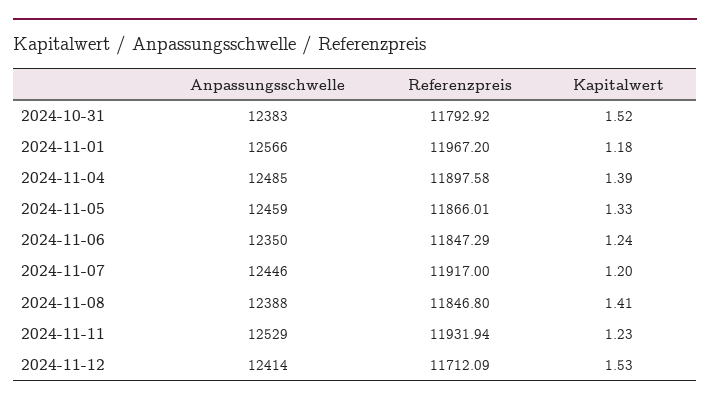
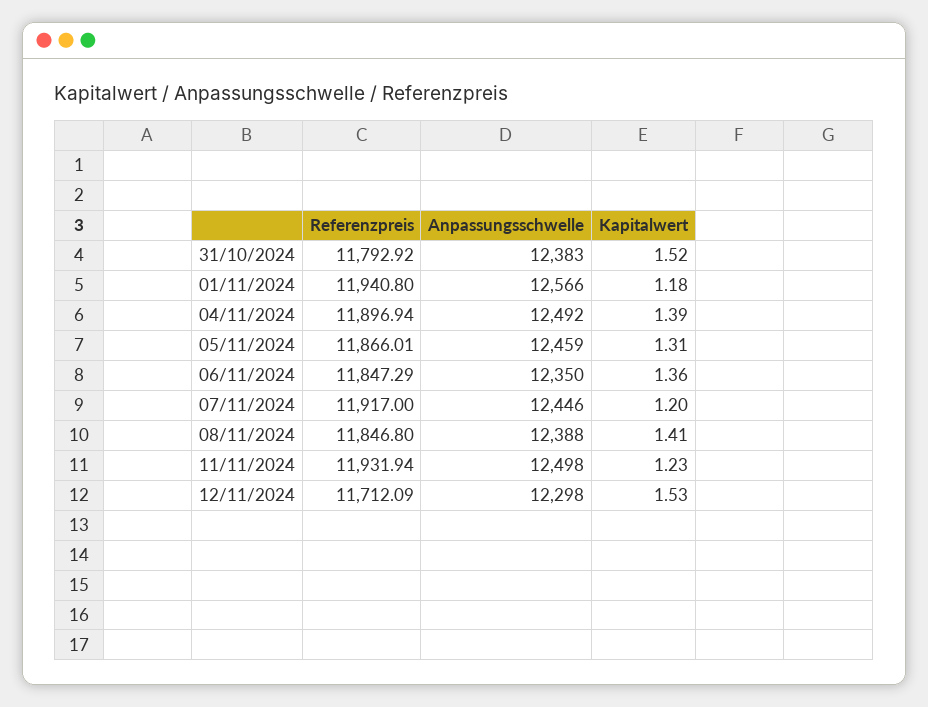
  {
    "Anpassungsschwelle": {
      "2024-10-31": 12383,
      "2024-11-01": 12566,
-     "2024-11-04": 12485,
+     "2024-11-04": 12492,
      "2024-11-05": 12459,
      "2024-11-06": 12350,
      "2024-11-07": 12446,
      "2024-11-08": 12388,
-     "2024-11-11": 12529,
+     "2024-11-11": 12498,
-     "2024-11-12": 12414
+     "2024-11-12": 12298
    },
    "Referenzpreis": {
      "2024-10-31": 11792.92,
-     "2024-11-01": 11967.2,
+     "2024-11-01": 11940.8,
-     "2024-11-04": 11897.58,
+     "2024-11-04": 11896.94,
      "2024-11-05": 11866.01,
      "2024-11-06": 11847.29,
      "2024-11-07": 11917,
      "2024-11-08": 11846.8,
      "2024-11-11": 11931.94,
      "2024-11-12": 11712.09
    },
    "Kapitalwert": {
      "2024-10-31": 1.52,
      "2024-11-01": 1.18,
      "2024-11-04": 1.39,
-     "2024-11-05": 1.33,
+     "2024-11-05": 1.31,
-     "2024-11-06": 1.24,
+     "2024-11-06": 1.36,
      "2024-11-07": 1.2,
      "2024-11-08": 1.41,
      "2024-11-11": 1.23,
      "2024-11-12": 1.53
    }
  }

